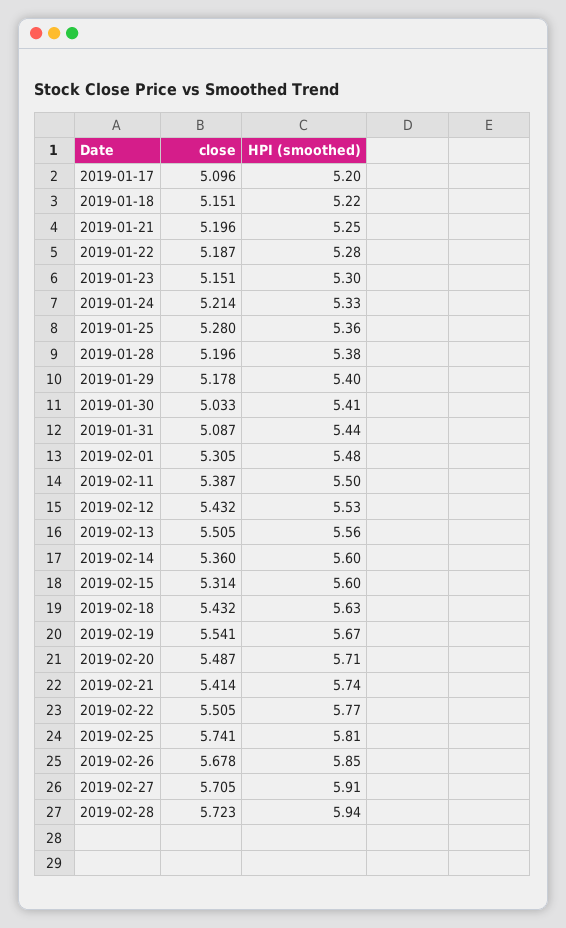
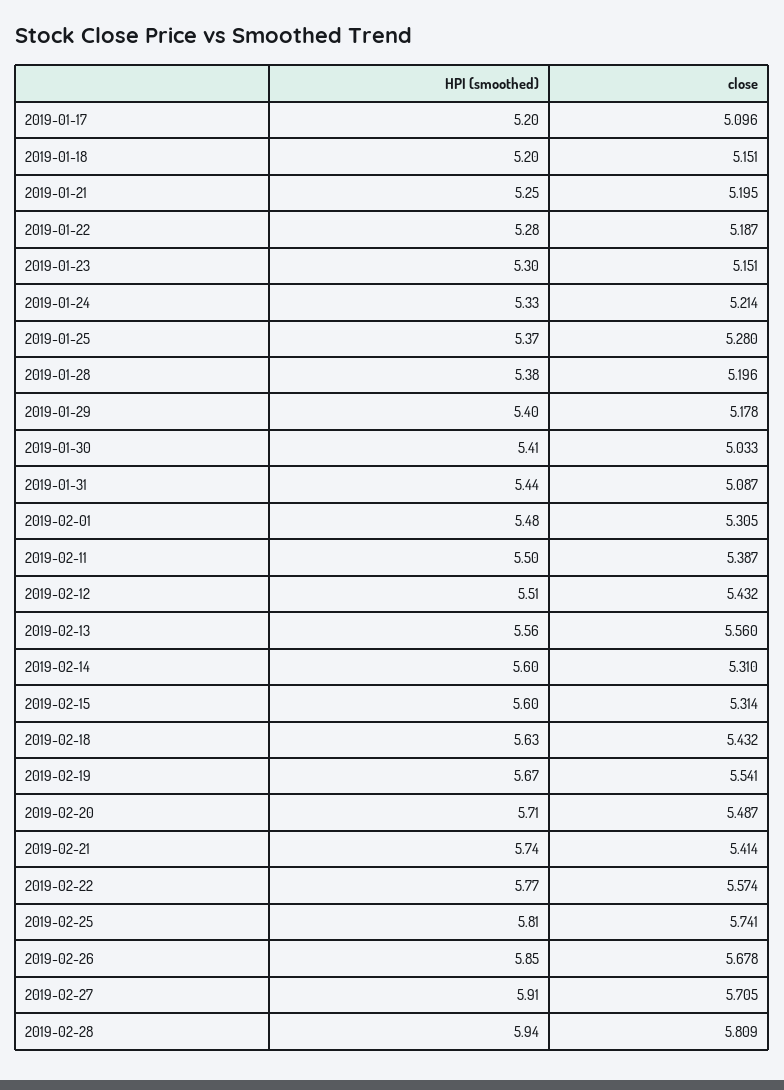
  {
    "close": {
      "2019-01-17": 5.096,
      "2019-01-18": 5.151,
-     "2019-01-21": 5.196,
+     "2019-01-21": 5.195,
      "2019-01-22": 5.187,
      "2019-01-23": 5.151,
      "2019-01-24": 5.214,
      "2019-01-25": 5.28,
      "2019-01-28": 5.196,
      "2019-01-29": 5.178,
      "2019-01-30": 5.033,
      "2019-01-31": 5.087,
      "2019-02-01": 5.305,
      "2019-02-11": 5.387,
      "2019-02-12": 5.432,
-     "2019-02-13": 5.505,
+     "2019-02-13": 5.56,
-     "2019-02-14": 5.36,
+     "2019-02-14": 5.31,
      "2019-02-15": 5.314,
      "2019-02-18": 5.432,
      "2019-02-19": 5.541,
      "2019-02-20": 5.487,
      "2019-02-21": 5.414,
-     "2019-02-22": 5.505,
+     "2019-02-22": 5.574,
      "2019-02-25": 5.741,
      "2019-02-26": 5.678,
      "2019-02-27": 5.705,
-     "2019-02-28": 5.723
+     "2019-02-28": 5.809
    },
    "HPI (smoothed)": {
      "2019-01-17": 5.2,
-     "2019-01-18": 5.22,
+     "2019-01-18": 5.2,
      "2019-01-21": 5.25,
      "2019-01-22": 5.28,
      "2019-01-23": 5.3,
      "2019-01-24": 5.33,
-     "2019-01-25": 5.36,
+     "2019-01-25": 5.37,
      "2019-01-28": 5.38,
      "2019-01-29": 5.4,
      "2019-01-30": 5.41,
      "2019-01-31": 5.44,
      "2019-02-01": 5.48,
      "2019-02-11": 5.5,
-     "2019-02-12": 5.53,
+     "2019-02-12": 5.51,
      "2019-02-13": 5.56,
      "2019-02-14": 5.6,
      "2019-02-15": 5.6,
      "2019-02-18": 5.63,
      "2019-02-19": 5.67,
      "2019-02-20": 5.71,
      "2019-02-21": 5.74,
      "2019-02-22": 5.77,
      "2019-02-25": 5.81,
      "2019-02-26": 5.85,
      "2019-02-27": 5.91,
      "2019-02-28": 5.94
    }
  }

